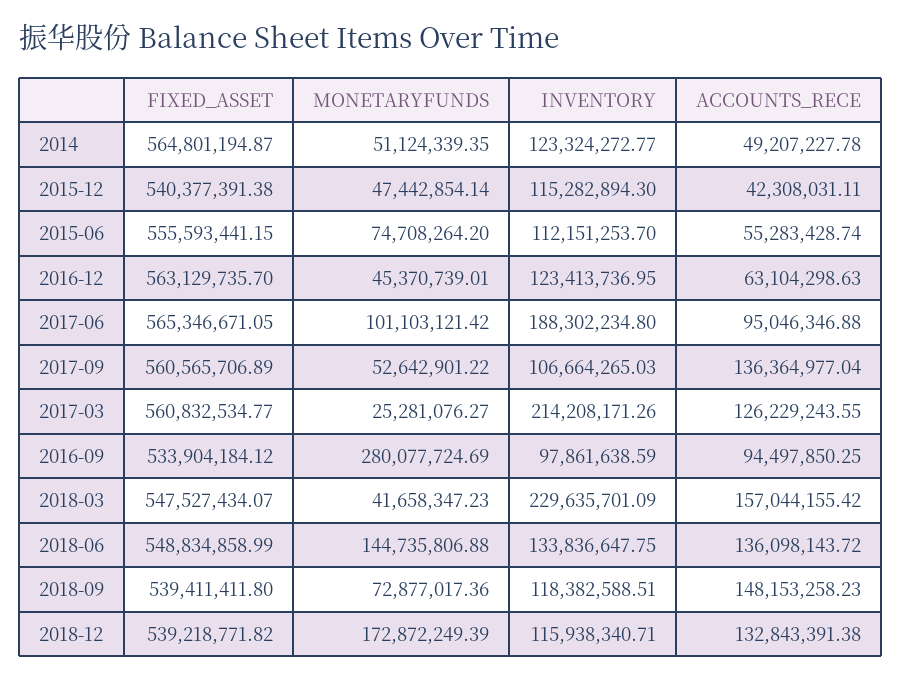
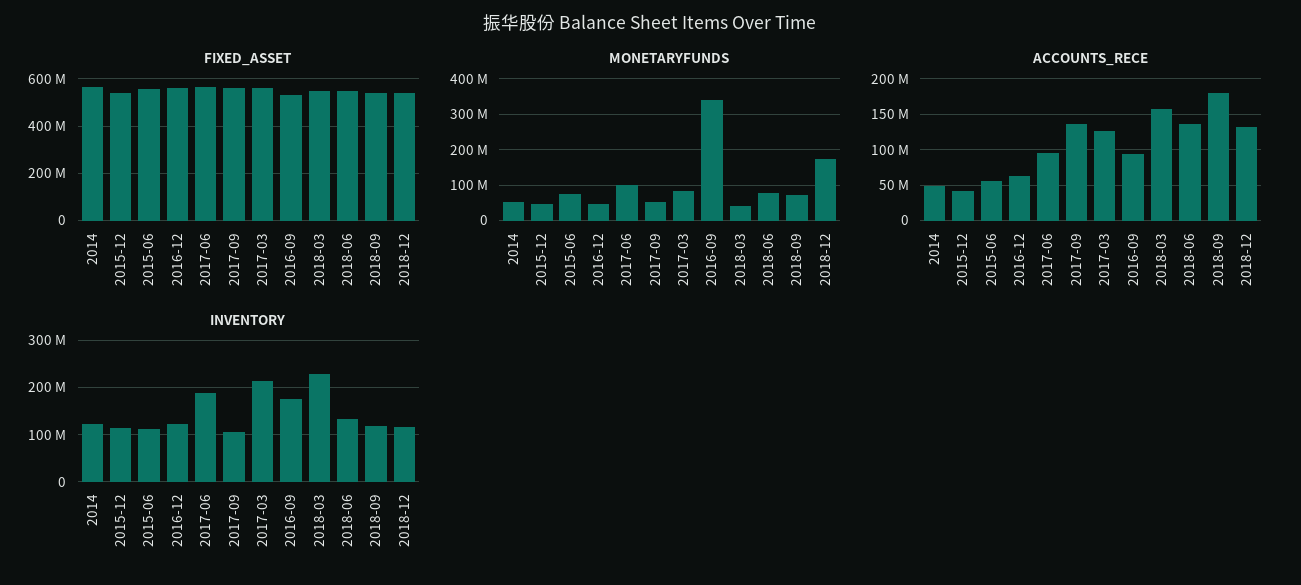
  {
    "FIXED_ASSET": {
      "2014": 564801194.87,
      "2015-12": 540377391.38,
      "2015-06": 555593441.15,
      "2016-12": 563129735.7,
      "2017-06": 565346671.05,
      "2017-09": 560565706.89,
      "2017-03": 560832534.77,
      "2016-09": 533904184.12,
      "2018-03": 547527434.07,
      "2018-06": 548834858.99,
      "2018-09": 539411411.8,
      "2018-12": 539218771.82
    },
    "MONETARYFUNDS": {
      "2014": 51124339.35,
      "2015-12": 47442854.14,
      "2015-06": 74708264.2,
      "2016-12": 45370739.01,
      "2017-06": 101103121.42,
      "2017-09": 52642901.22,
-     "2017-03": 25281076.27,
+     "2017-03": 80000000,
-     "2016-09": 280077724.69,
+     "2016-09": 340000000,
      "2018-03": 41658347.23,
-     "2018-06": 144735806.88,
+     "2018-06": 80000000,
      "2018-09": 72877017.36,
      "2018-12": 172872249.39
    },
    "INVENTORY": {
      "2014": 123324272.77,
      "2015-12": 115282894.3,
      "2015-06": 112151253.7,
      "2016-12": 123413736.95,
      "2017-06": 188302234.8,
      "2017-09": 106664265.03,
      "2017-03": 214208171.26,
-     "2016-09": 97861638.59,
+     "2016-09": 180000000,
      "2018-03": 229635701.09,
      "2018-06": 133836647.75,
      "2018-09": 118382588.51,
      "2018-12": 115938340.71
    },
    "ACCOUNTS_RECE": {
      "2014": 49207227.78,
      "2015-12": 42308031.11,
      "2015-06": 55283428.74,
      "2016-12": 63104298.63,
      "2017-06": 95046346.88,
      "2017-09": 136364977.04,
      "2017-03": 126229243.55,
      "2016-09": 94497850.25,
      "2018-03": 157044155.42,
      "2018-06": 136098143.72,
-     "2018-09": 148153258.23,
+     "2018-09": 180000000,
      "2018-12": 132843391.38
    }
  }

